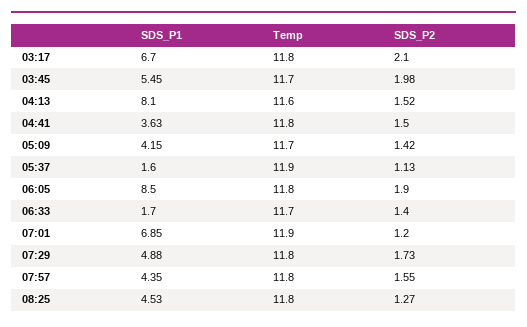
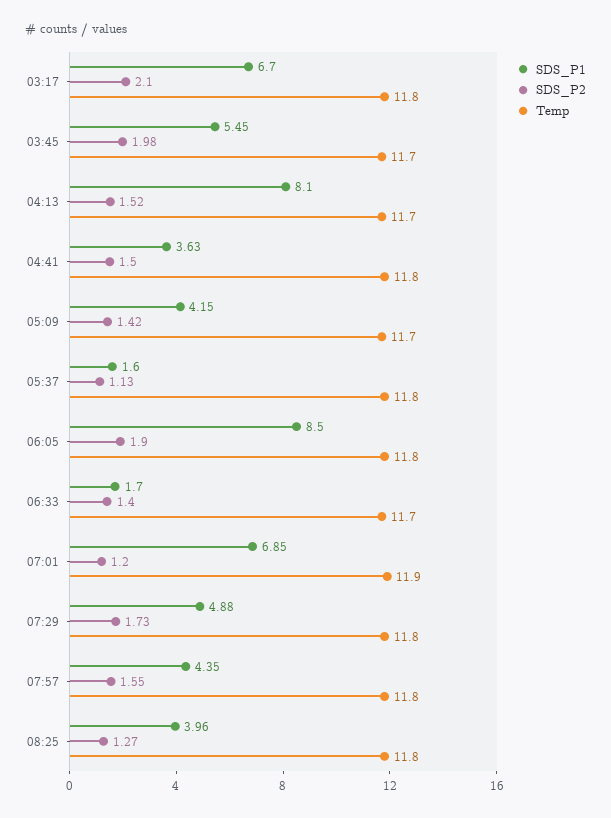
  {
    "SDS_P1": {
      "03:17": 6.7,
      "03:45": 5.45,
      "04:13": 8.1,
      "04:41": 3.63,
      "05:09": 4.15,
      "05:37": 1.6,
      "06:05": 8.5,
      "06:33": 1.7,
      "07:01": 6.85,
      "07:29": 4.88,
      "07:57": 4.35,
-     "08:25": 4.53
+     "08:25": 3.96
    },
    "Temp": {
      "03:17": 11.8,
      "03:45": 11.7,
-     "04:13": 11.6,
+     "04:13": 11.7,
      "04:41": 11.8,
      "05:09": 11.7,
-     "05:37": 11.9,
+     "05:37": 11.8,
      "06:05": 11.8,
      "06:33": 11.7,
      "07:01": 11.9,
      "07:29": 11.8,
      "07:57": 11.8,
      "08:25": 11.8
    },
    "SDS_P2": {
      "03:17": 2.1,
      "03:45": 1.98,
      "04:13": 1.52,
      "04:41": 1.5,
      "05:09": 1.42,
      "05:37": 1.13,
      "06:05": 1.9,
      "06:33": 1.4,
      "07:01": 1.2,
      "07:29": 1.73,
      "07:57": 1.55,
      "08:25": 1.27
    }
  }

